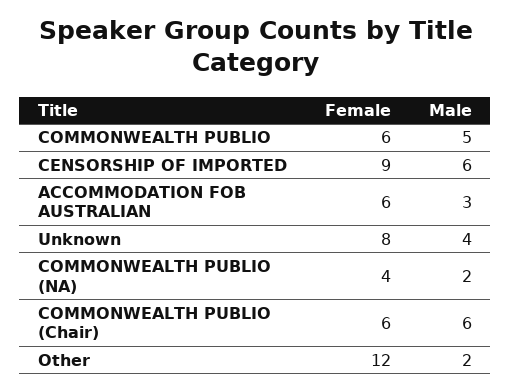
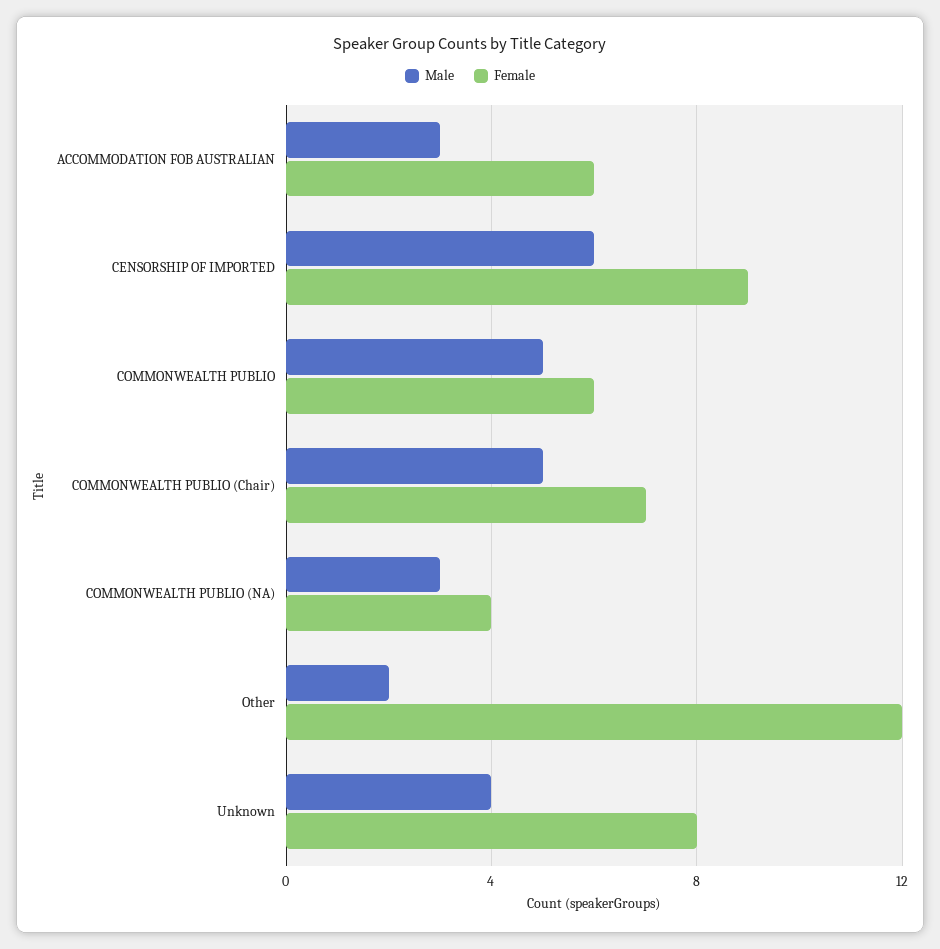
  {
    "Female": {
      "COMMONWEALTH PUBLIO": 6,
      "CENSORSHIP OF IMPORTED": 9,
      "ACCOMMODATION FOB AUSTRALIAN": 6,
      "Unknown": 8,
      "COMMONWEALTH PUBLIO (NA)": 4,
-     "COMMONWEALTH PUBLIO (Chair)": 6,
+     "COMMONWEALTH PUBLIO (Chair)": 7,
      "Other": 12
    },
    "Male": {
      "COMMONWEALTH PUBLIO": 5,
      "CENSORSHIP OF IMPORTED": 6,
      "ACCOMMODATION FOB AUSTRALIAN": 3,
      "Unknown": 4,
-     "COMMONWEALTH PUBLIO (NA)": 2,
+     "COMMONWEALTH PUBLIO (NA)": 3,
-     "COMMONWEALTH PUBLIO (Chair)": 6,
+     "COMMONWEALTH PUBLIO (Chair)": 5,
      "Other": 2
    }
  }

